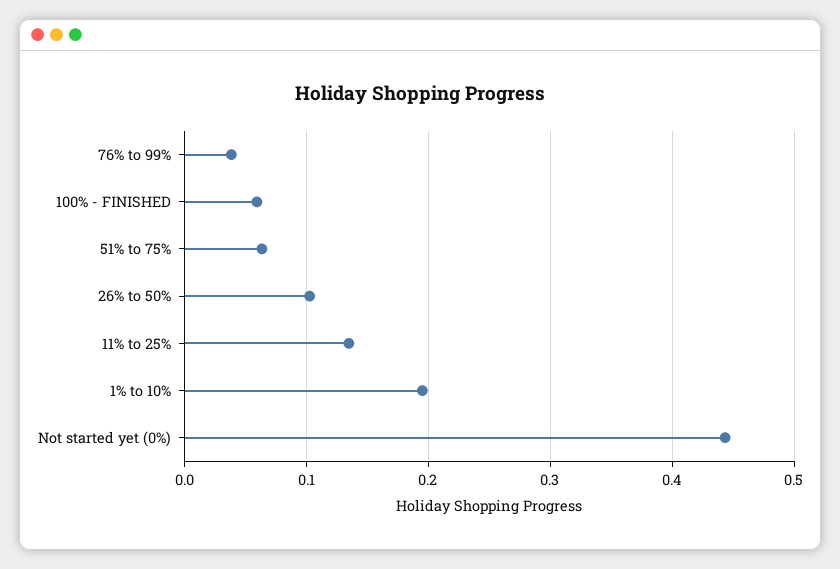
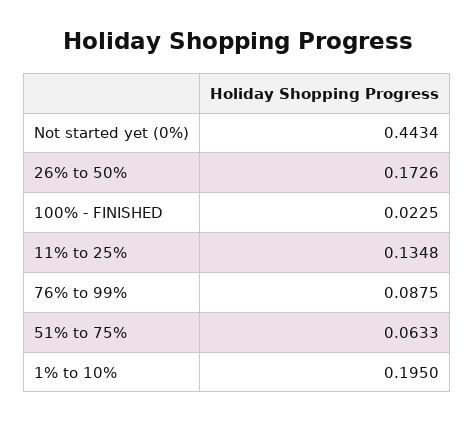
  {
-   "76% to 99%": 0.04,
+   "76% to 99%": 0.0875,
-   "100% - FINISHED": 0.06,
+   "100% - FINISHED": 0.0225,
    "51% to 75%": 0.0633,
-   "26% to 50%": 0.1,
+   "26% to 50%": 0.1726,
    "11% to 25%": 0.1348,
    "1% to 10%": 0.195,
    "Not started yet (0%)": 0.4434
  }

